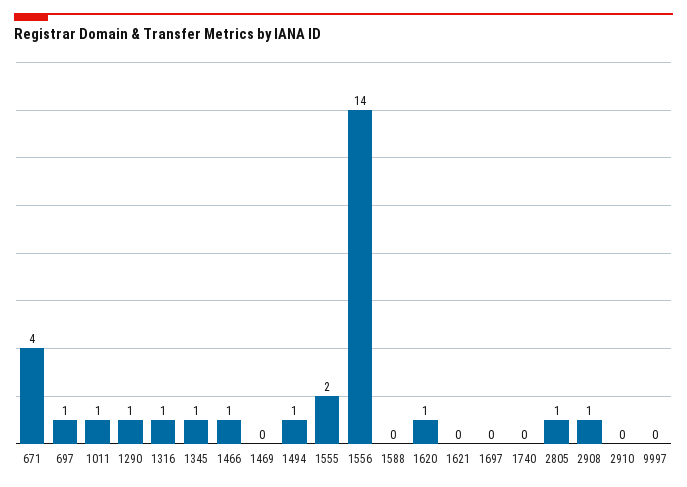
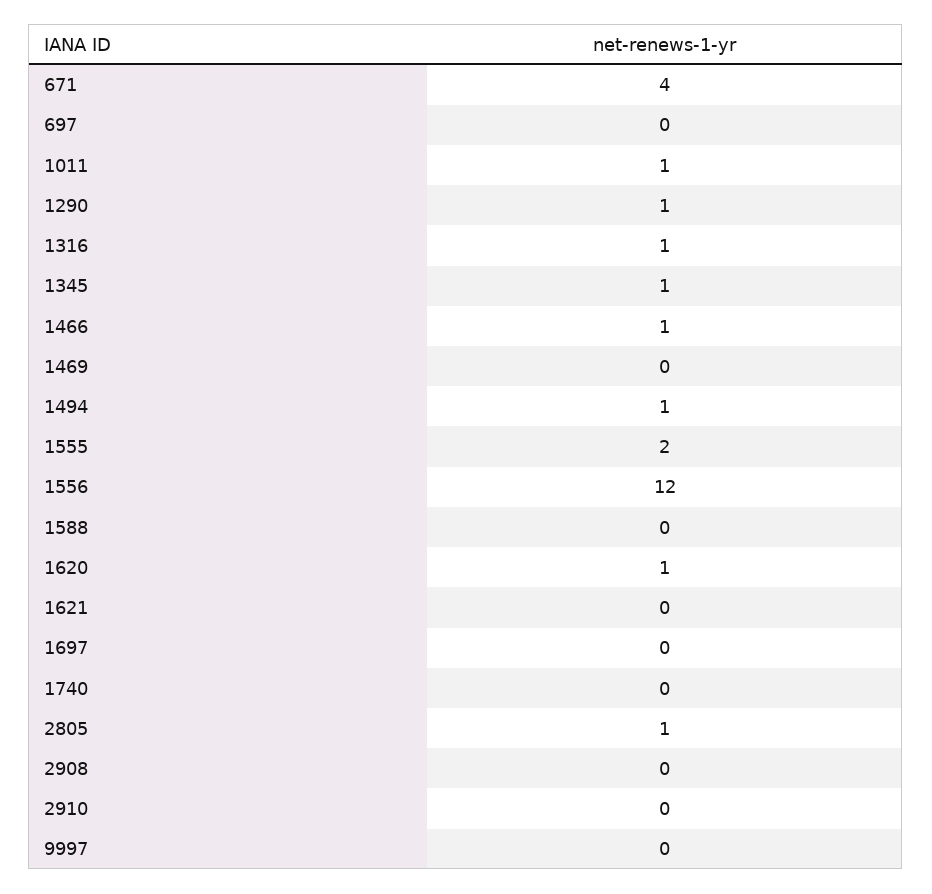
  {
    "671": 4,
-   "697": 1,
+   "697": 0,
    "1011": 1,
    "1290": 1,
    "1316": 1,
    "1345": 1,
    "1466": 1,
    "1469": 0,
    "1494": 1,
    "1555": 2,
-   "1556": 14,
+   "1556": 12,
    "1588": 0,
    "1620": 1,
    "1621": 0,
    "1697": 0,
    "1740": 0,
    "2805": 1,
-   "2908": 1,
+   "2908": 0,
    "2910": 0,
    "9997": 0
  }

